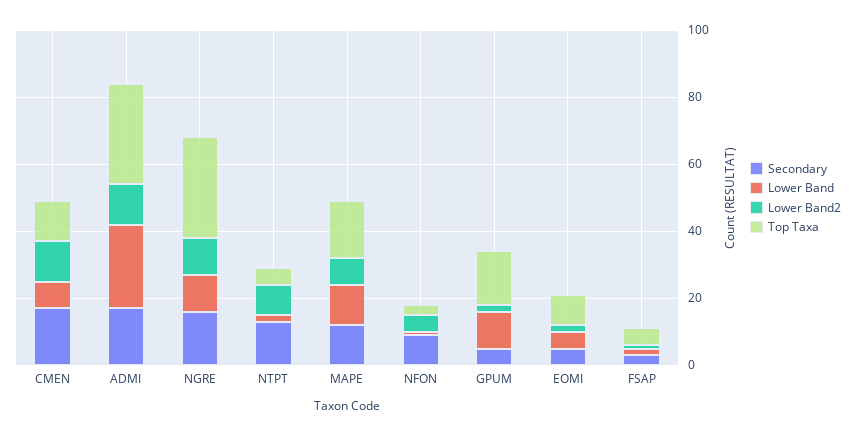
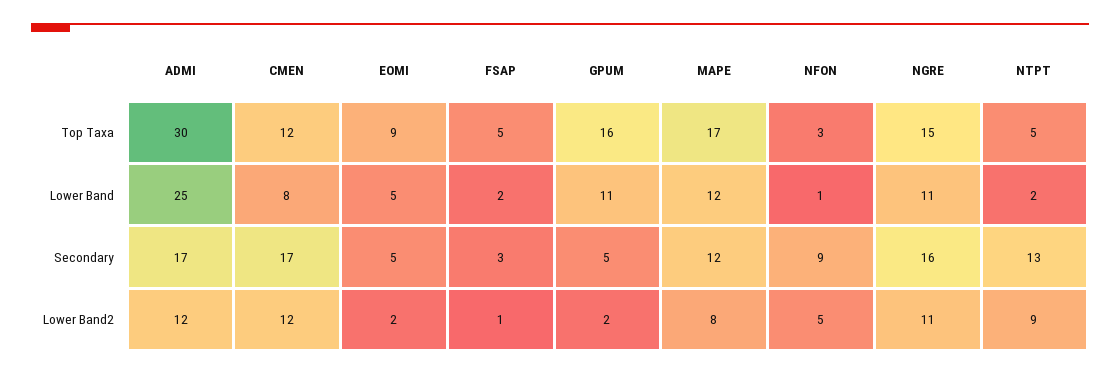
  {
    "Secondary": {
      "CMEN": 17,
      "ADMI": 17,
      "NGRE": 16,
      "NTPT": 13,
      "MAPE": 12,
      "NFON": 9,
      "GPUM": 5,
      "EOMI": 5,
      "FSAP": 3
    },
    "Lower Band": {
      "CMEN": 8,
      "ADMI": 25,
      "NGRE": 11,
      "NTPT": 2,
      "MAPE": 12,
      "NFON": 1,
      "GPUM": 11,
      "EOMI": 5,
      "FSAP": 2
    },
    "Lower Band2": {
      "CMEN": 12,
      "ADMI": 12,
      "NGRE": 11,
      "NTPT": 9,
      "MAPE": 8,
      "NFON": 5,
      "GPUM": 2,
      "EOMI": 2,
      "FSAP": 1
    },
    "Top Taxa": {
      "CMEN": 12,
      "ADMI": 30,
-     "NGRE": 30,
+     "NGRE": 15,
      "NTPT": 5,
      "MAPE": 17,
      "NFON": 3,
      "GPUM": 16,
      "EOMI": 9,
      "FSAP": 5
    }
  }

